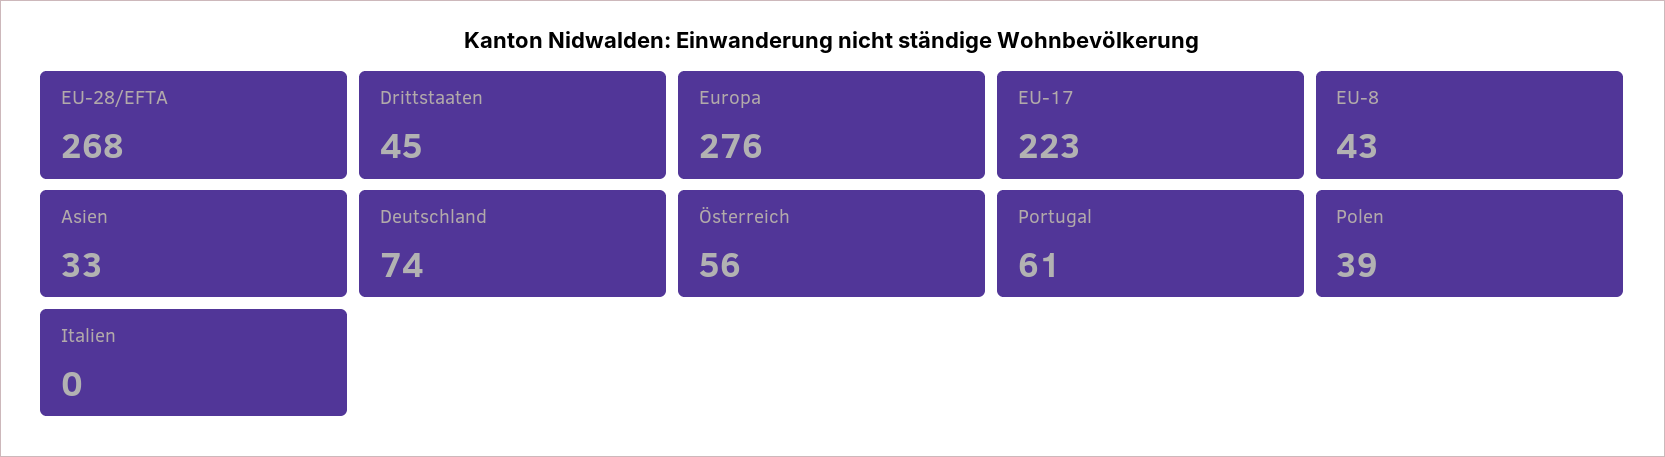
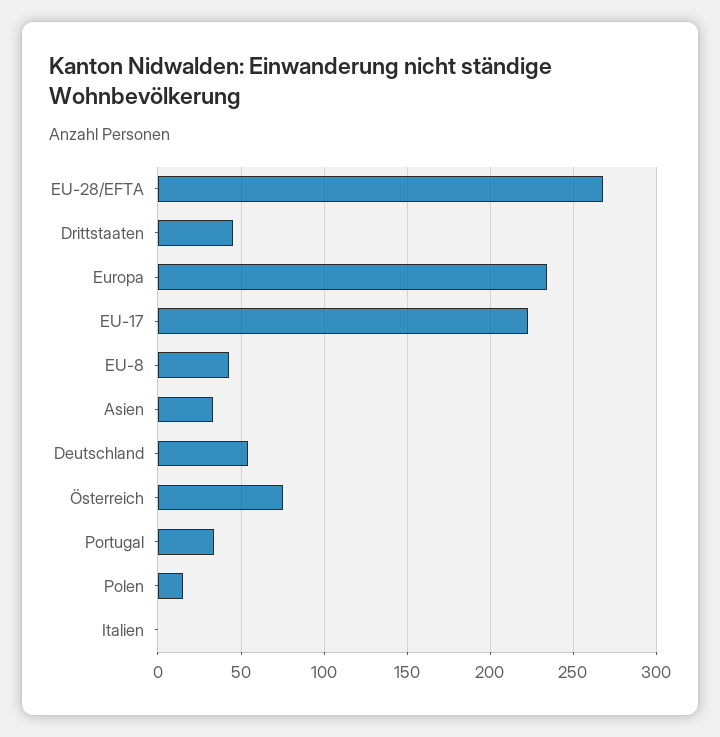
  {
    "EU-28/EFTA": 268,
    "Drittstaaten": 45,
-   "Europa": 276,
+   "Europa": 235,
    "EU-17": 223,
    "EU-8": 43,
    "Asien": 33,
-   "Deutschland": 74,
+   "Deutschland": 55,
-   "Österreich": 56,
+   "Österreich": 75,
-   "Portugal": 61,
+   "Portugal": 35,
-   "Polen": 39,
+   "Polen": 15,
    "Italien": 0
  }

